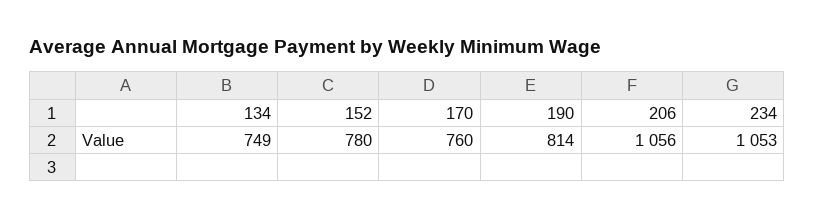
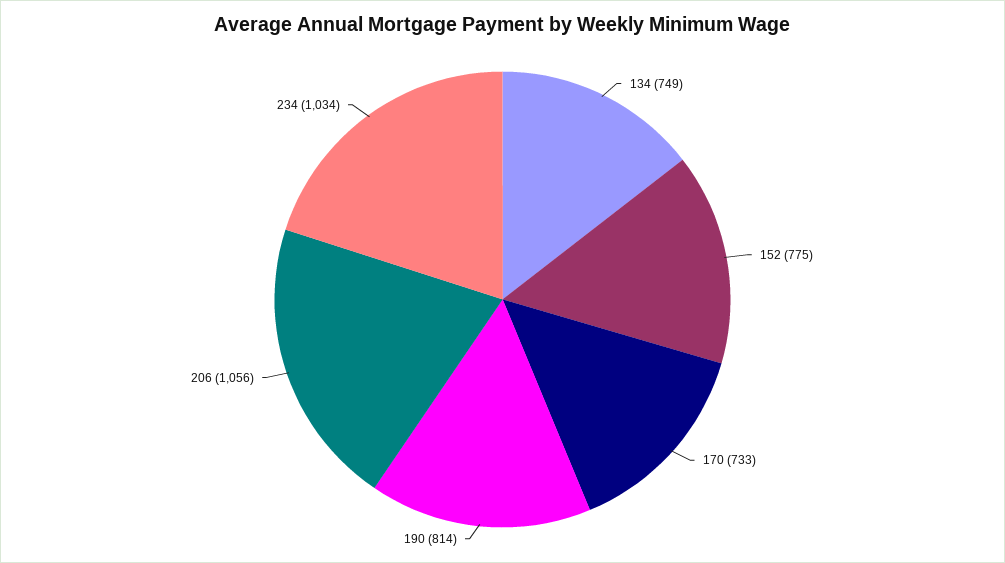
  {
    "134": 749,
-   "152": 780,
+   "152": 775,
-   "170": 760,
+   "170": 733,
    "190": 814,
    "206": 1056,
-   "234": 1053
+   "234": 1034
  }

